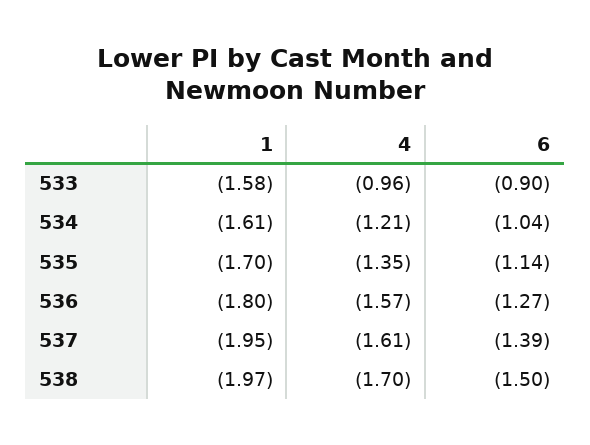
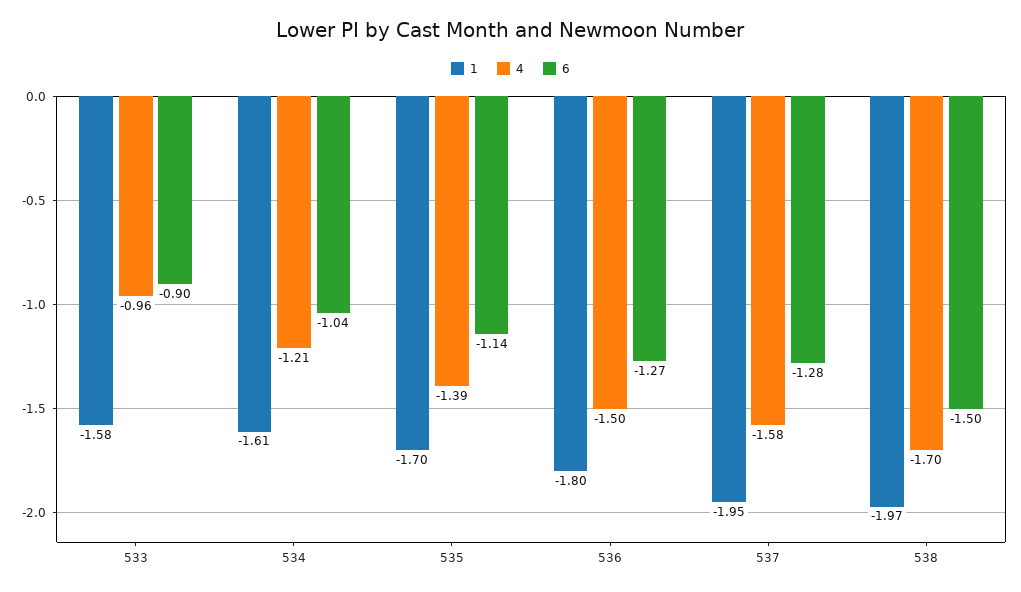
  {
    "1": {
      "533": -1.58,
      "534": -1.61,
      "535": -1.7,
      "536": -1.8,
      "537": -1.95,
      "538": -1.97
    },
    "4": {
      "533": -0.96,
      "534": -1.21,
-     "535": -1.35,
+     "535": -1.39,
-     "536": -1.57,
+     "536": -1.5,
-     "537": -1.61,
+     "537": -1.58,
      "538": -1.7
    },
    "6": {
      "533": -0.9,
      "534": -1.04,
      "535": -1.14,
      "536": -1.27,
-     "537": -1.39,
+     "537": -1.28,
      "538": -1.5
    }
  }

